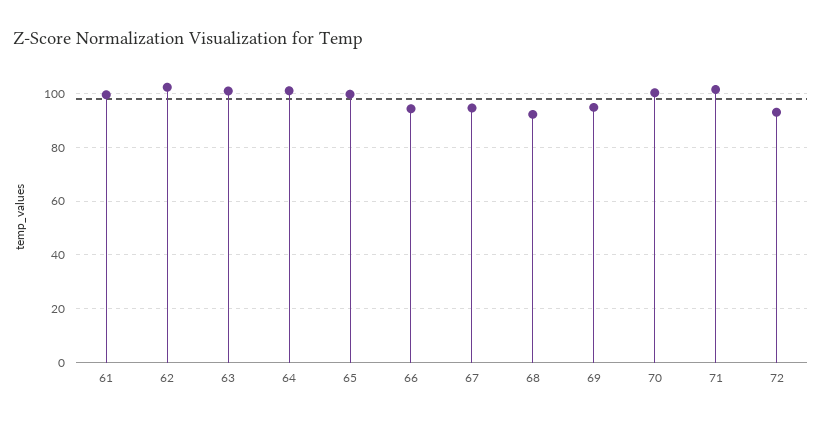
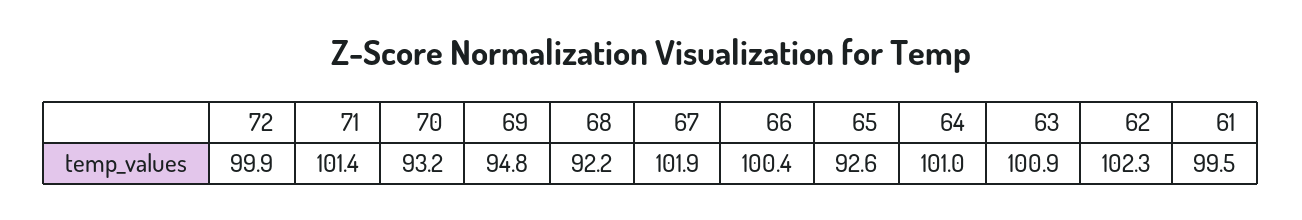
  {
    "61": 99.5,
    "62": 102.3,
    "63": 100.9,
    "64": 101,
-   "65": 100,
+   "65": 92.6,
-   "66": 95,
+   "66": 100.4,
-   "67": 95,
+   "67": 101.9,
    "68": 92.2,
    "69": 94.8,
-   "70": 100,
+   "70": 93.2,
    "71": 101.4,
-   "72": 92.5
+   "72": 99.9
  }

